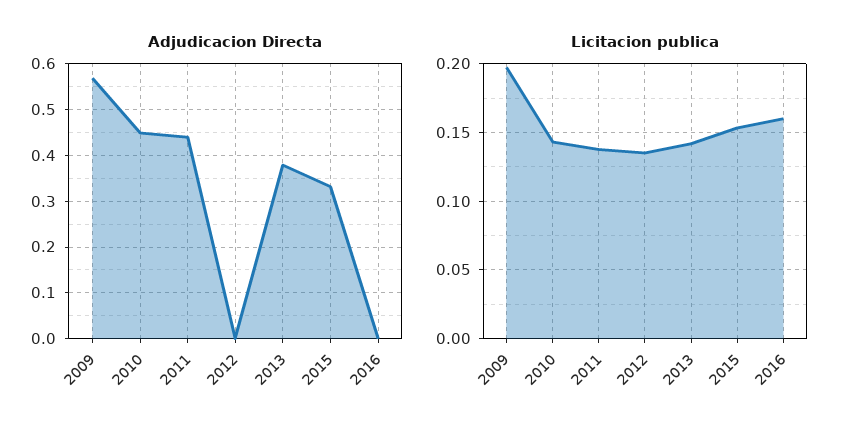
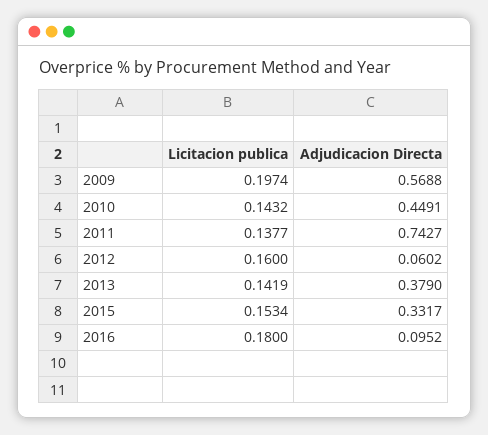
  {
    "Adjudicacion Directa": {
      "2009": 0.5688,
      "2010": 0.4491,
-     "2011": 0.44,
+     "2011": 0.7427,
-     "2012": 0,
+     "2012": 0.0602,
      "2013": 0.379,
      "2015": 0.3317,
-     "2016": 0
+     "2016": 0.0952
    },
    "Licitacion publica": {
      "2009": 0.1974,
      "2010": 0.1432,
      "2011": 0.1377,
-     "2012": 0.135,
+     "2012": 0.16,
      "2013": 0.1419,
      "2015": 0.1534,
-     "2016": 0.16
+     "2016": 0.18
    }
  }

